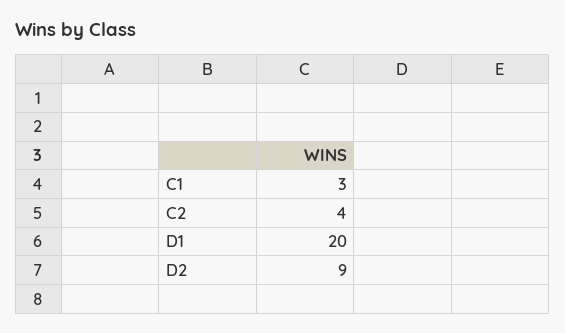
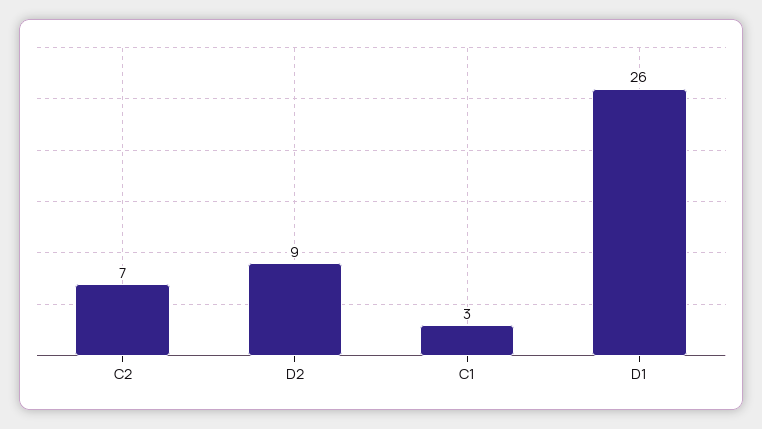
  {
    "C1": 3,
-   "C2": 4,
+   "C2": 7,
-   "D1": 20,
+   "D1": 26,
    "D2": 9
  }

